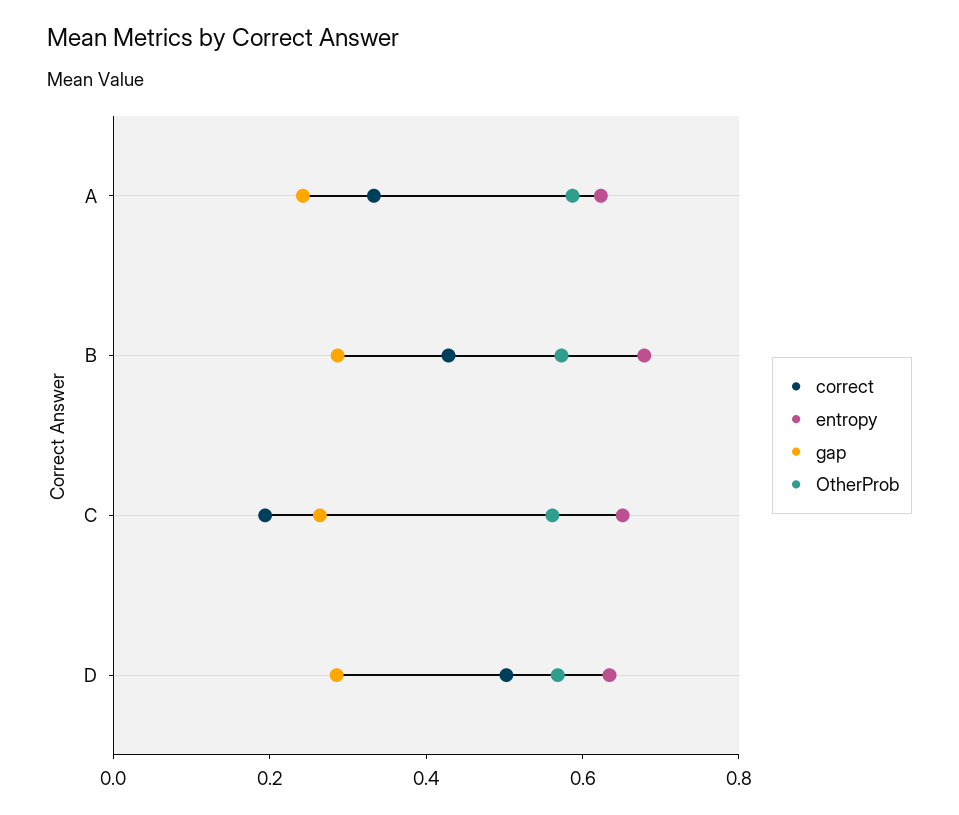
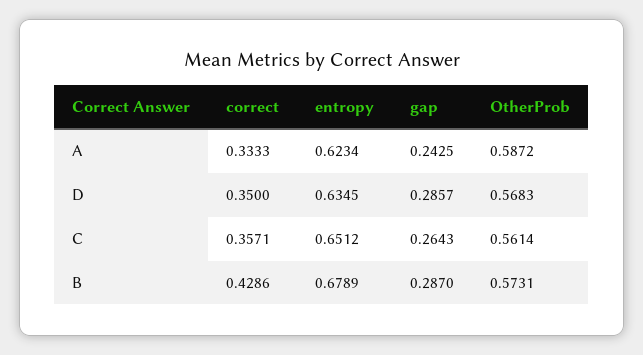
  {
    "correct": {
      "A": 0.3333,
      "B": 0.4286,
-     "C": 0.2,
+     "C": 0.3571,
-     "D": 0.5
+     "D": 0.35
    },
    "entropy": {
      "A": 0.6234,
      "B": 0.6789,
      "C": 0.6512,
      "D": 0.6345
    },
    "gap": {
      "A": 0.2425,
      "B": 0.287,
      "C": 0.2643,
      "D": 0.2857
    },
    "OtherProb": {
      "A": 0.5872,
      "B": 0.5731,
      "C": 0.5614,
      "D": 0.5683
    }
  }

